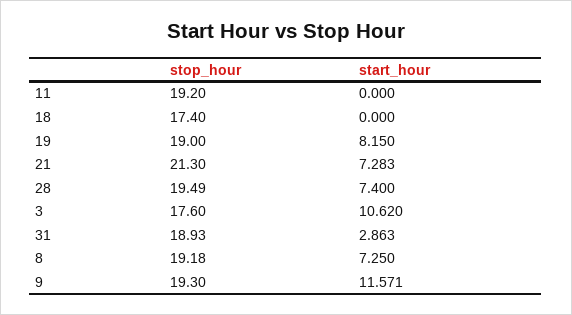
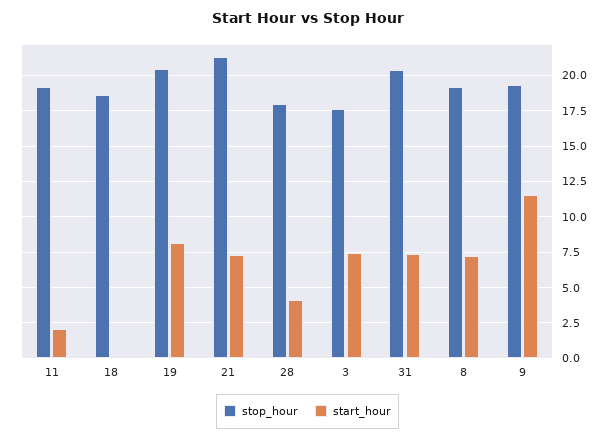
  {
    "stop_hour": {
      "11": 19.2,
-     "18": 17.4,
+     "18": 18.5,
-     "19": 19,
+     "19": 20.5,
      "21": 21.3,
-     "28": 19.49,
+     "28": 18,
      "3": 17.6,
-     "31": 18.93,
+     "31": 20.5,
      "8": 19.18,
      "9": 19.3
    },
    "start_hour": {
-     "11": 0,
+     "11": 2,
      "18": 0,
      "19": 8.15,
      "21": 7.283,
-     "28": 7.4,
+     "28": 4,
-     "3": 10.62,
+     "3": 7.5,
-     "31": 2.863,
+     "31": 7.5,
      "8": 7.25,
      "9": 11.571
    }
  }

